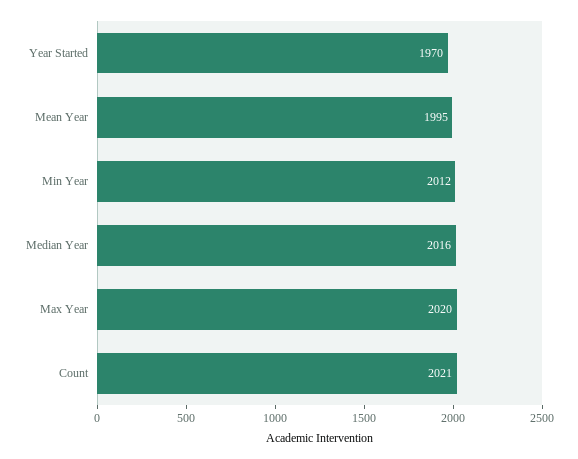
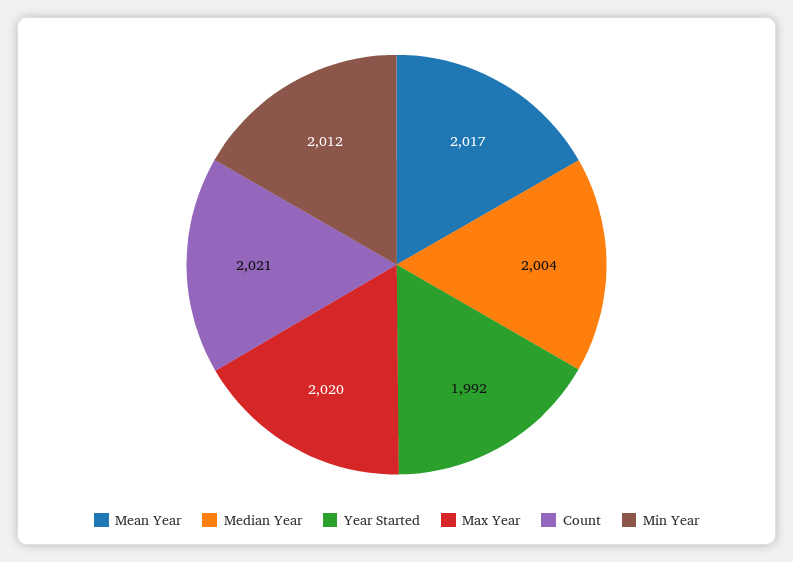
  {
-   "Year Started": 1970,
+   "Year Started": 1992,
-   "Mean Year": 1995,
+   "Mean Year": 2017,
    "Min Year": 2012,
-   "Median Year": 2016,
+   "Median Year": 2004,
    "Max Year": 2020,
    "Count": 2021
  }

